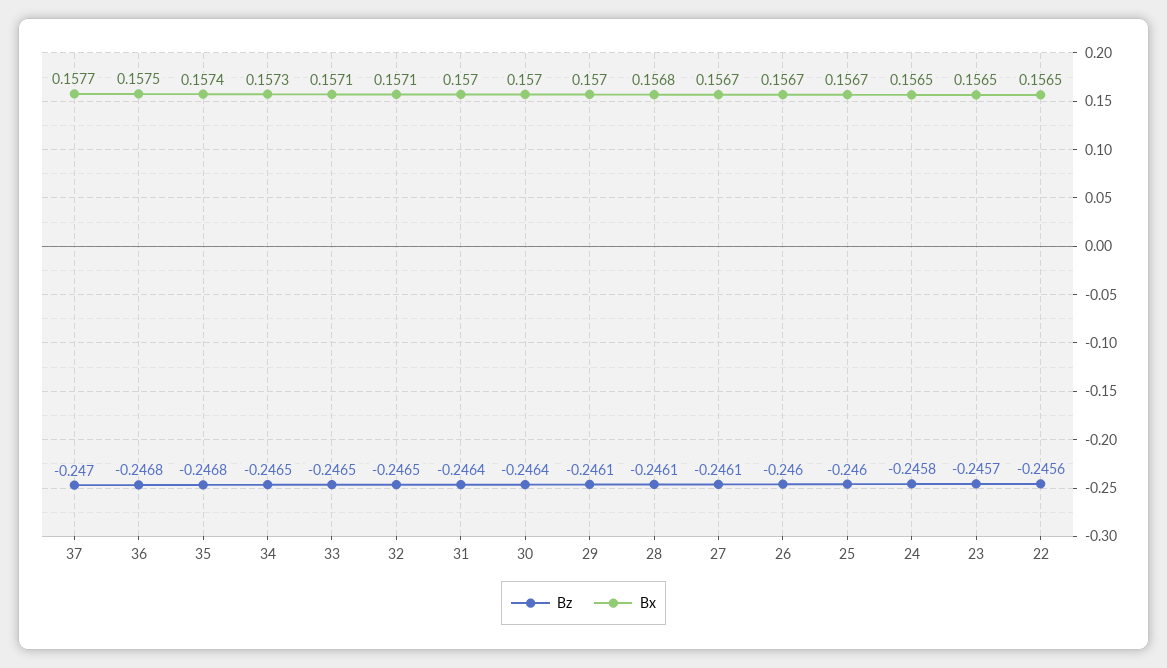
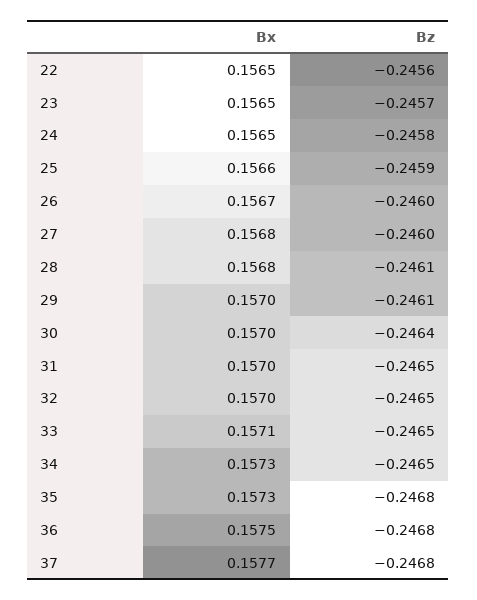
  {
    "Bz": {
-     "37": -0.247,
+     "37": -0.2468,
      "36": -0.2468,
      "35": -0.2468,
      "34": -0.2465,
      "33": -0.2465,
      "32": -0.2465,
-     "31": -0.2464,
+     "31": -0.2465,
      "30": -0.2464,
      "29": -0.2461,
      "28": -0.2461,
-     "27": -0.2461,
+     "27": -0.246,
      "26": -0.246,
-     "25": -0.246,
+     "25": -0.2459,
      "24": -0.2458,
      "23": -0.2457,
      "22": -0.2456
    },
    "Bx": {
      "37": 0.1577,
      "36": 0.1575,
-     "35": 0.1574,
+     "35": 0.1573,
      "34": 0.1573,
      "33": 0.1571,
-     "32": 0.1571,
+     "32": 0.157,
      "31": 0.157,
      "30": 0.157,
      "29": 0.157,
      "28": 0.1568,
-     "27": 0.1567,
+     "27": 0.1568,
      "26": 0.1567,
-     "25": 0.1567,
+     "25": 0.1566,
      "24": 0.1565,
      "23": 0.1565,
      "22": 0.1565
    }
  }

